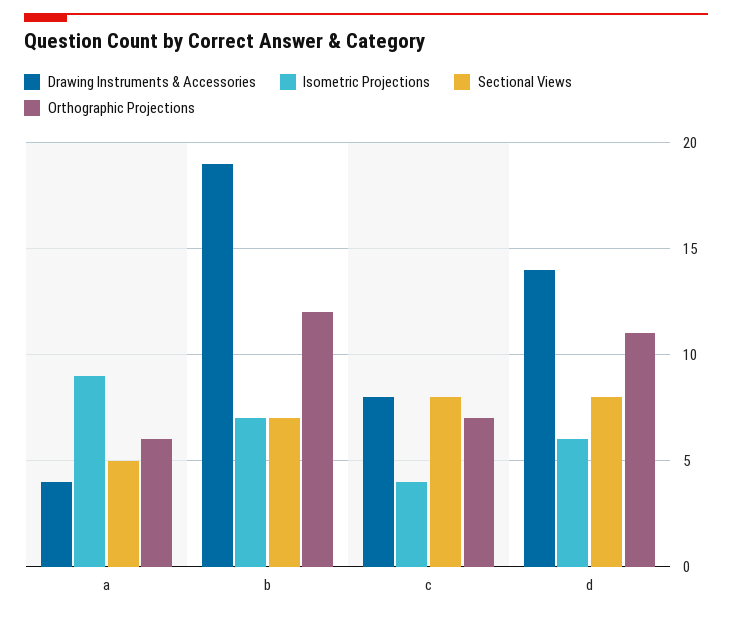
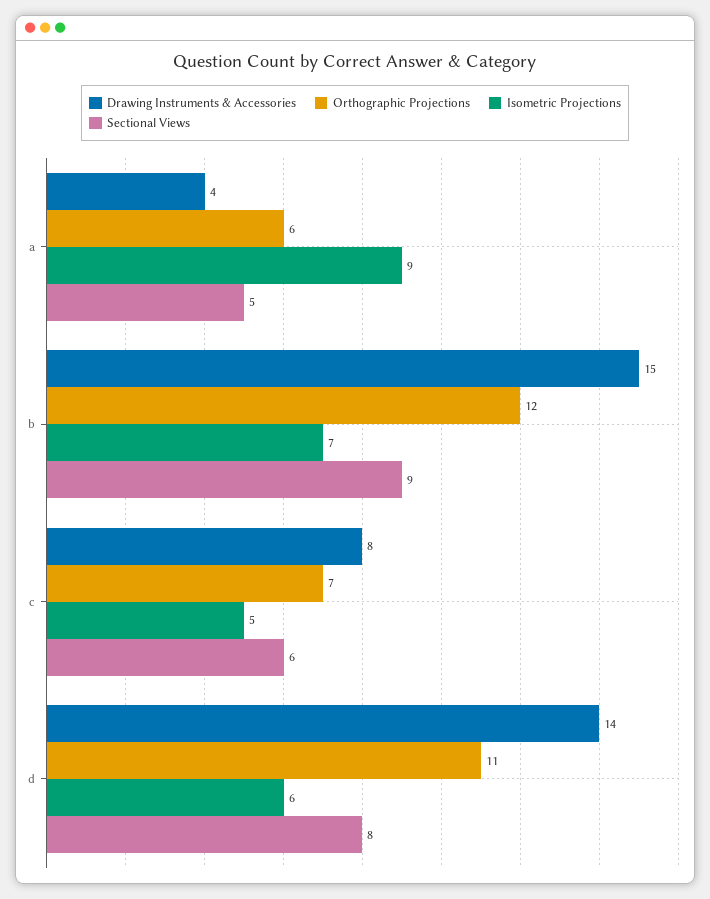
  {
    "Drawing Instruments & Accessories": {
      "a": 4,
-     "b": 19,
+     "b": 15,
      "c": 8,
      "d": 14
    },
    "Isometric Projections": {
      "a": 9,
      "b": 7,
-     "c": 4,
+     "c": 5,
      "d": 6
    },
    "Sectional Views": {
      "a": 5,
-     "b": 7,
+     "b": 9,
-     "c": 8,
+     "c": 6,
      "d": 8
    },
    "Orthographic Projections": {
      "a": 6,
      "b": 12,
      "c": 7,
      "d": 11
    }
  }

